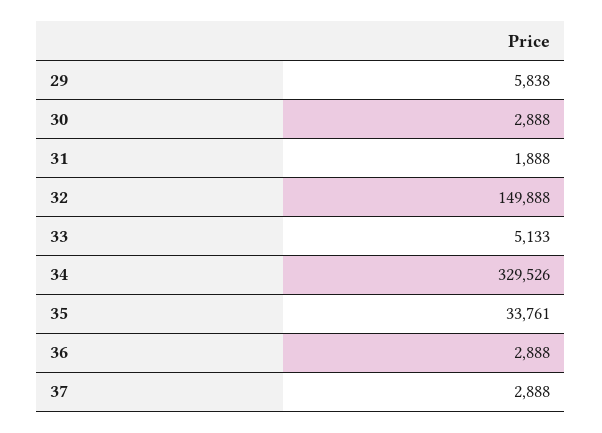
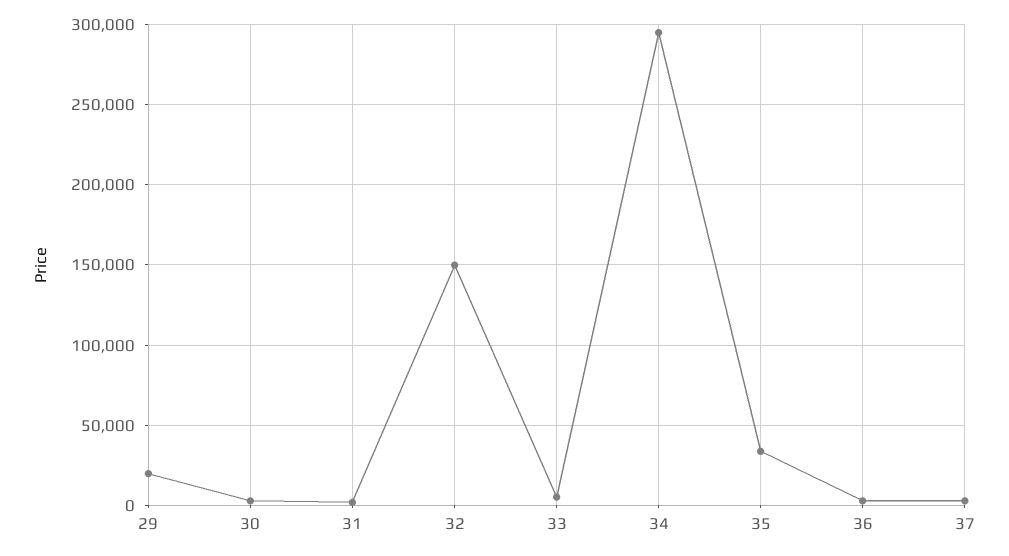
  {
-   "29": 5838,
+   "29": 20000,
    "30": 2888,
    "31": 1888,
    "32": 149888,
    "33": 5133,
-   "34": 329526,
+   "34": 295000,
    "35": 33761,
    "36": 2888,
    "37": 2888
  }

